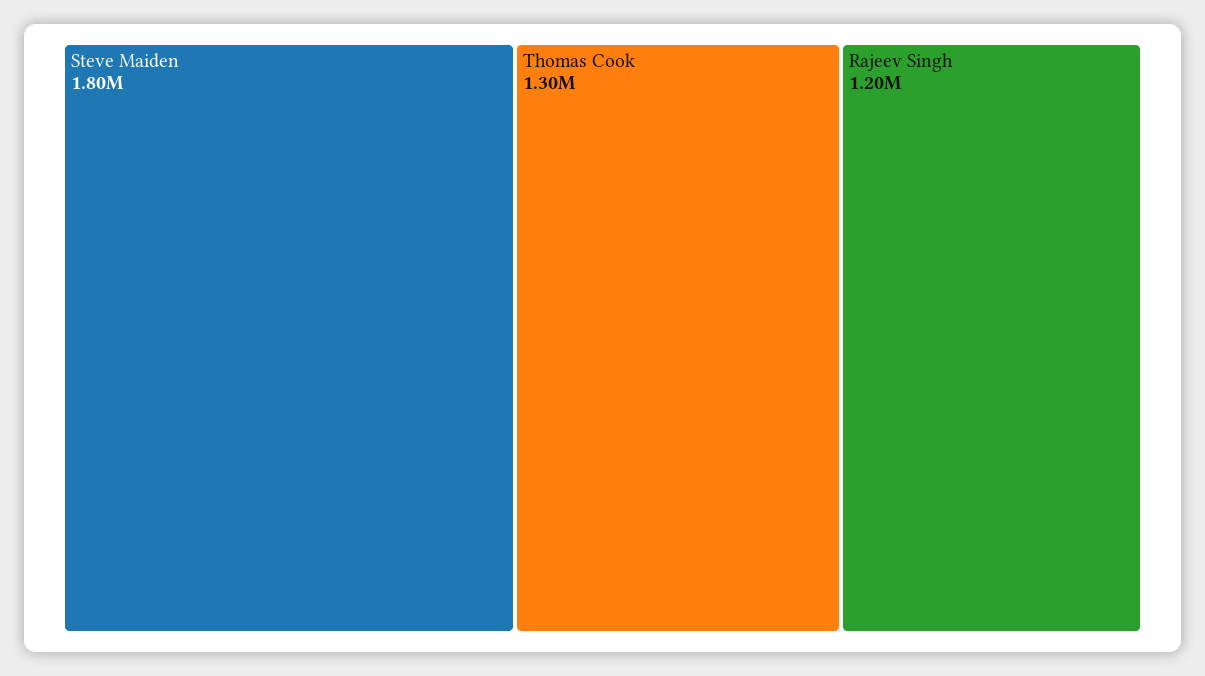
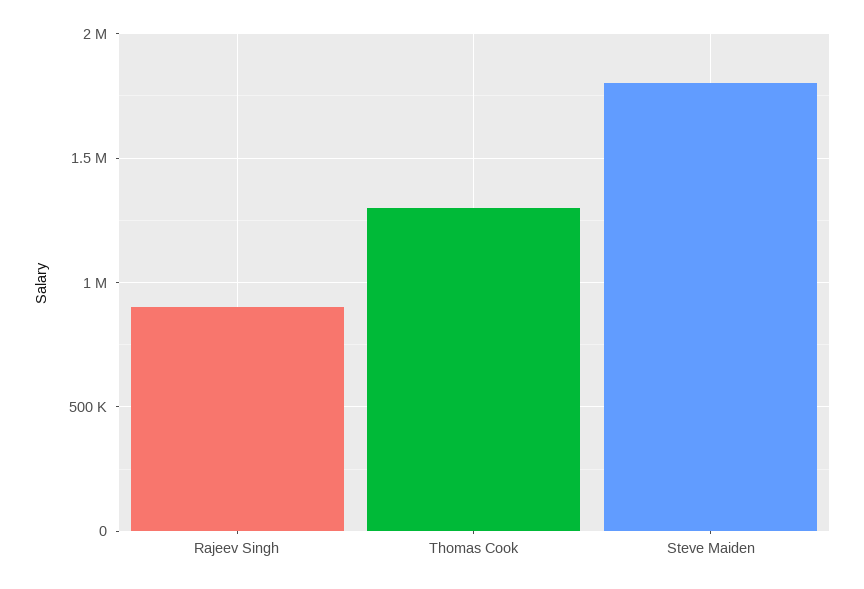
  {
    "Steve Maiden": 1800000,
    "Thomas Cook": 1300000,
-   "Rajeev Singh": 1200000
+   "Rajeev Singh": 900000
  }

